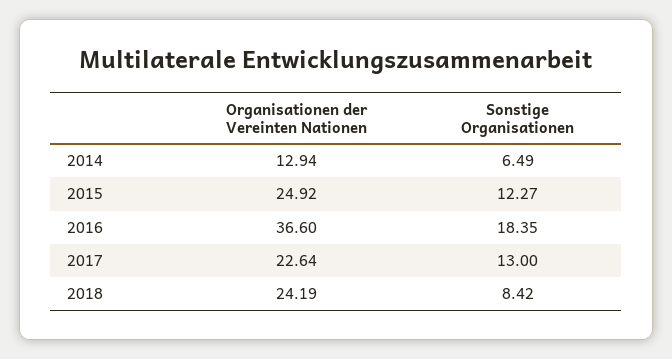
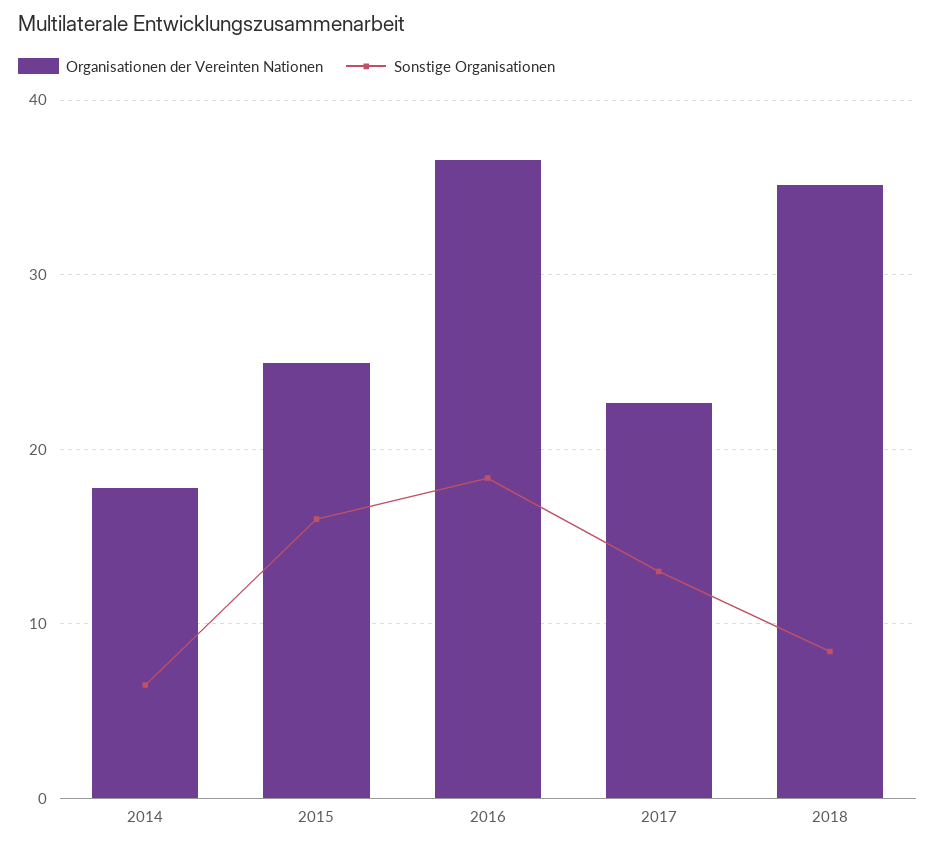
  {
    "Organisationen der Vereinten Nationen": {
-     "2014": 12.94,
+     "2014": 18,
      "2015": 24.92,
      "2016": 36.6,
      "2017": 22.64,
-     "2018": 24.19
+     "2018": 35
    },
    "Sonstige Organisationen": {
      "2014": 6.49,
-     "2015": 12.27,
+     "2015": 16,
      "2016": 18.35,
      "2017": 13,
      "2018": 8.42
    }
  }

